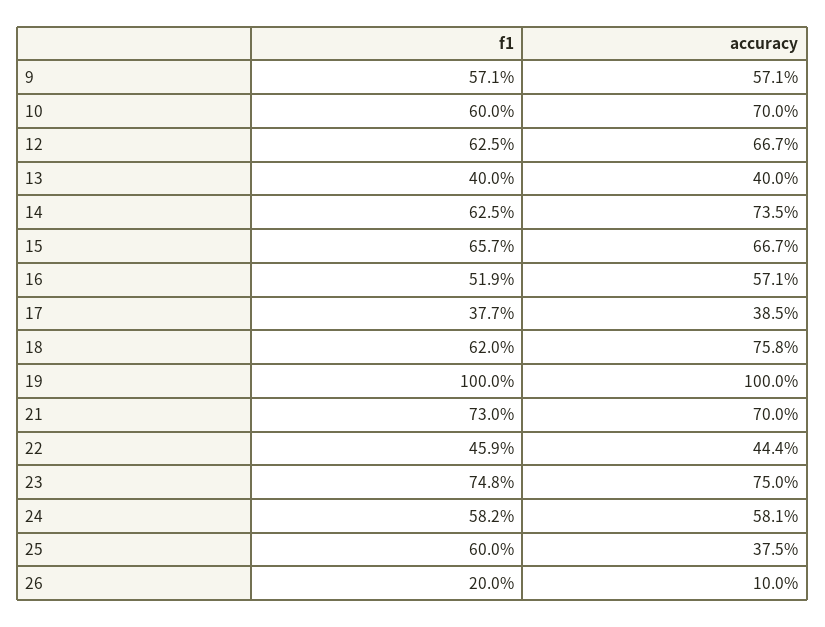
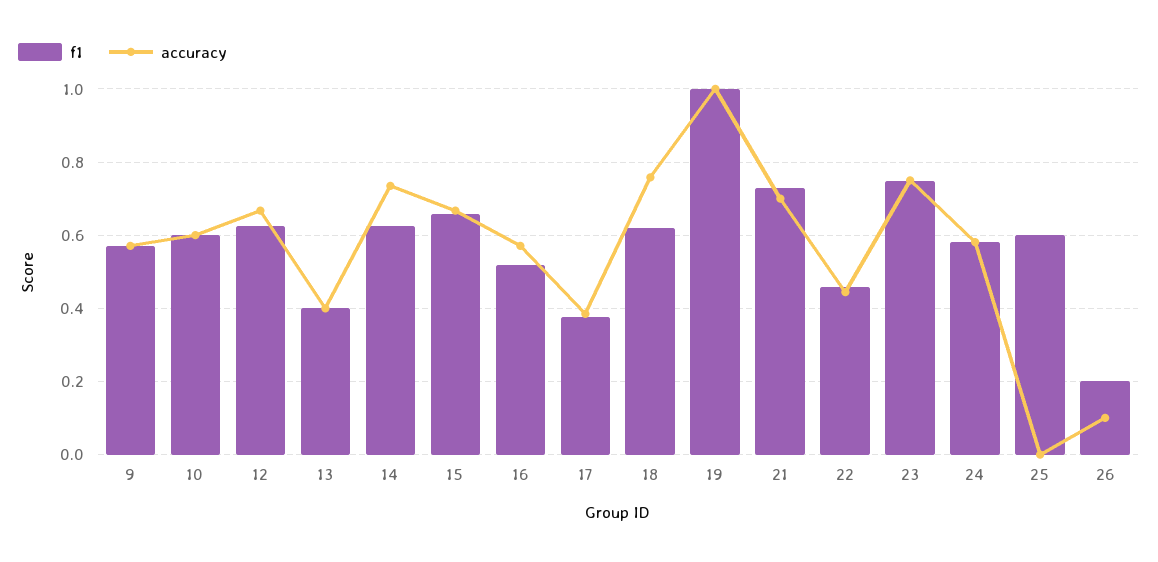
  {
    "f1": {
      "9": 0.571,
      "10": 0.6,
      "12": 0.625,
      "13": 0.4,
      "14": 0.625,
      "15": 0.657,
      "16": 0.519,
      "17": 0.377,
      "18": 0.62,
      "19": 1,
      "21": 0.73,
      "22": 0.459,
      "23": 0.748,
      "24": 0.582,
      "25": 0.6,
      "26": 0.2
    },
    "accuracy": {
      "9": 0.571,
-     "10": 0.7,
+     "10": 0.6,
      "12": 0.667,
      "13": 0.4,
      "14": 0.735,
      "15": 0.667,
      "16": 0.571,
      "17": 0.385,
      "18": 0.758,
      "19": 1,
      "21": 0.7,
      "22": 0.444,
      "23": 0.75,
      "24": 0.581,
-     "25": 0.375,
+     "25": 0,
      "26": 0.1
    }
  }

